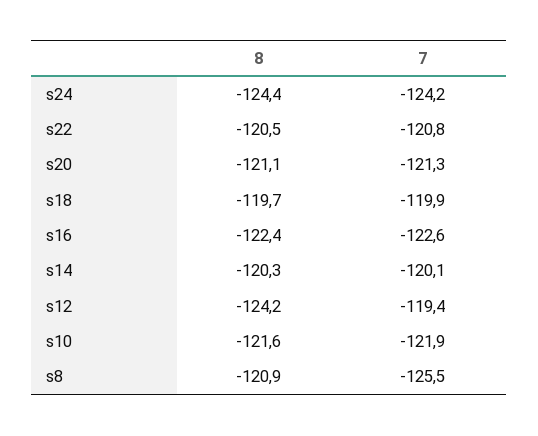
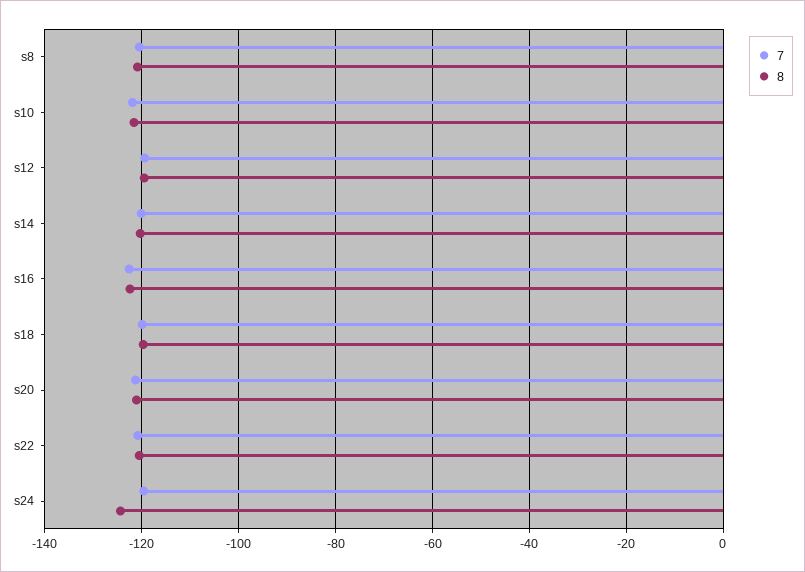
  {
    "8": {
      "s24": -124.4,
      "s22": -120.5,
      "s20": -121.1,
      "s18": -119.7,
      "s16": -122.4,
      "s14": -120.3,
-     "s12": -124.2,
+     "s12": -120,
      "s10": -121.6,
      "s8": -120.9
    },
    "7": {
-     "s24": -124.2,
+     "s24": -120,
      "s22": -120.8,
      "s20": -121.3,
      "s18": -119.9,
      "s16": -122.6,
      "s14": -120.1,
      "s12": -119.4,
      "s10": -121.9,
-     "s8": -125.5
+     "s8": -120
    }
  }

